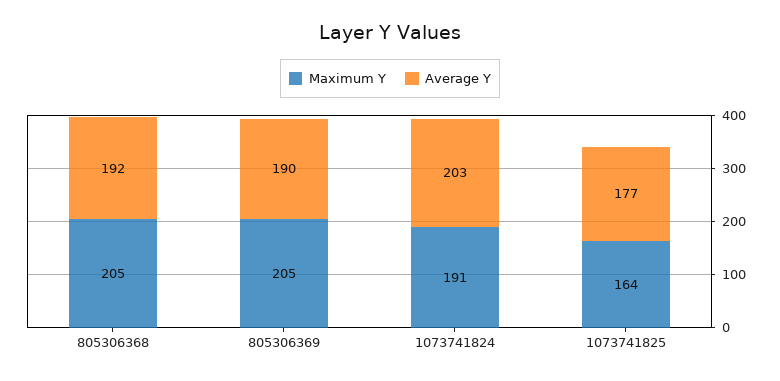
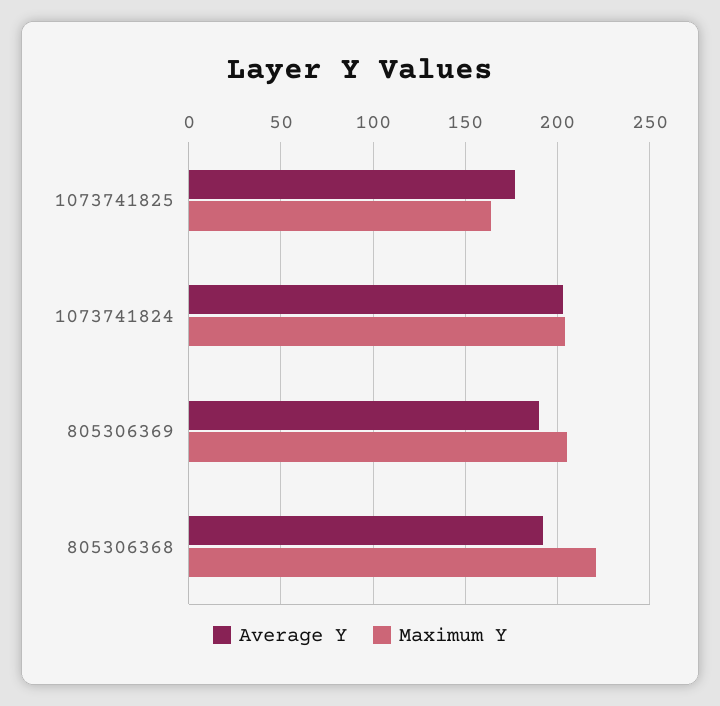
  {
    "Maximum Y": {
-     "805306368": 205,
+     "805306368": 220,
      "805306369": 205,
-     "1073741824": 191,
+     "1073741824": 205,
      "1073741825": 164
    },
    "Average Y": {
      "805306368": 192,
      "805306369": 190,
      "1073741824": 203,
      "1073741825": 177
    }
  }

